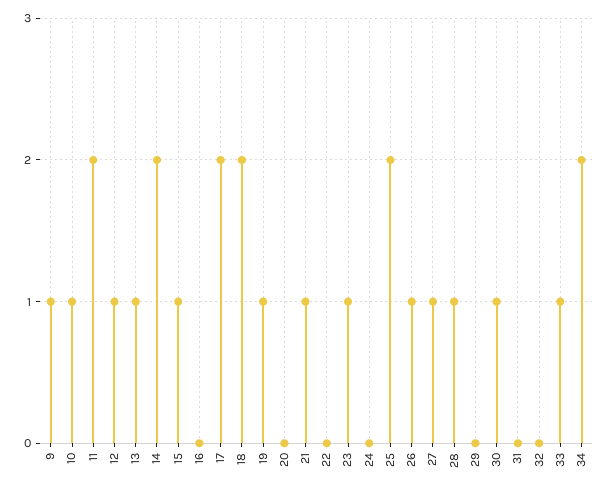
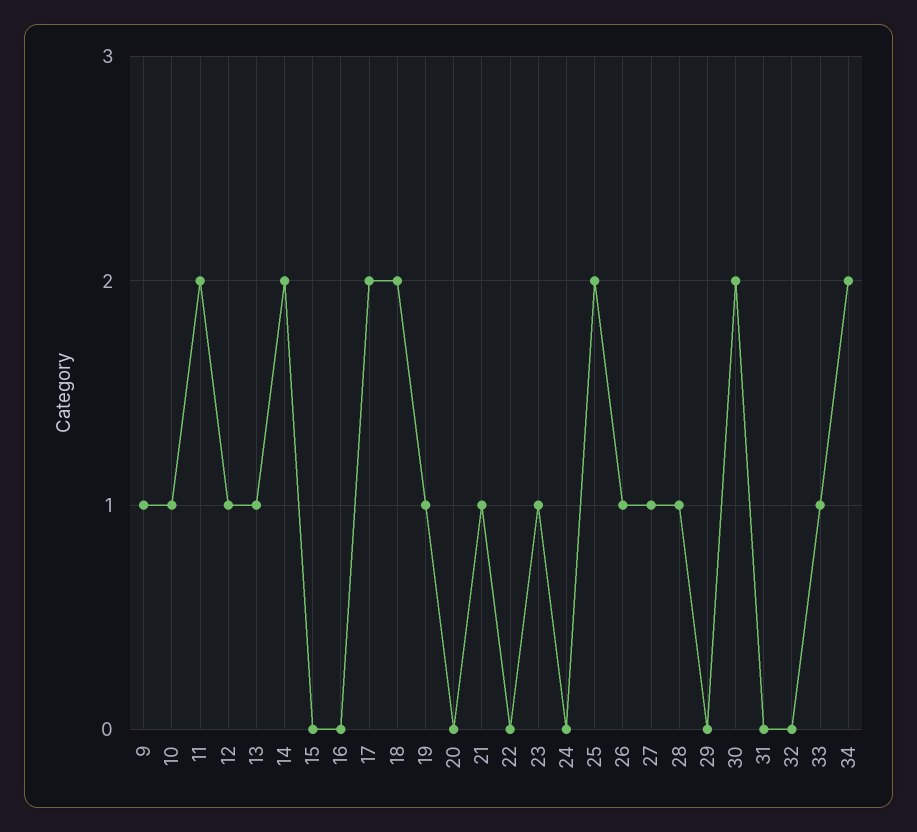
  {
    "9": 1,
    "10": 1,
    "11": 2,
    "12": 1,
    "13": 1,
    "14": 2,
-   "15": 1,
+   "15": 0,
    "16": 0,
    "17": 2,
    "18": 2,
    "19": 1,
    "20": 0,
    "21": 1,
    "22": 0,
    "23": 1,
    "24": 0,
    "25": 2,
    "26": 1,
    "27": 1,
    "28": 1,
    "29": 0,
-   "30": 1,
+   "30": 2,
    "31": 0,
    "32": 0,
    "33": 1,
    "34": 2
  }

